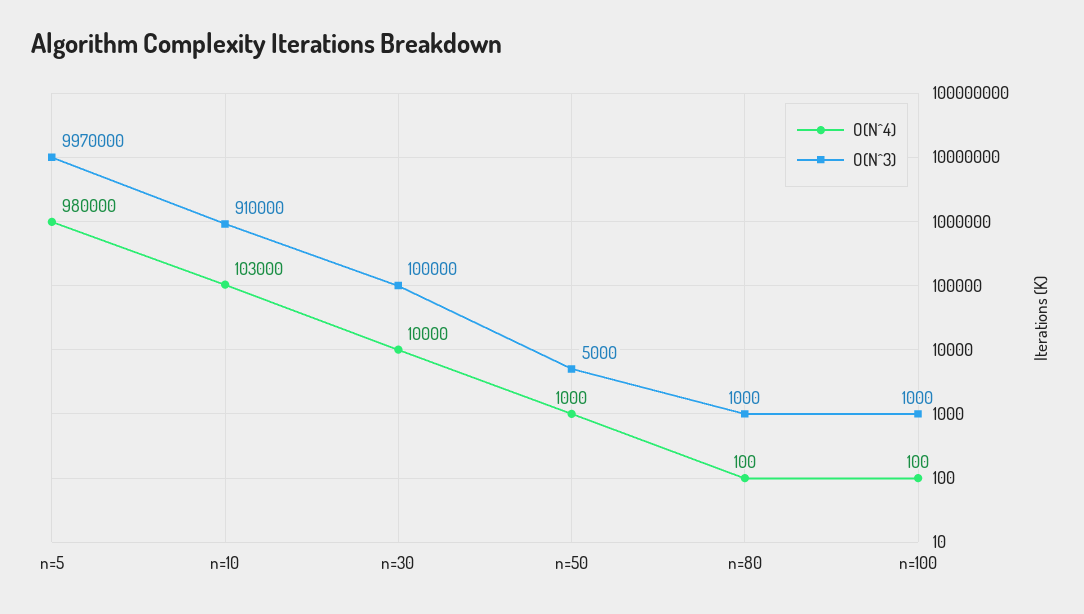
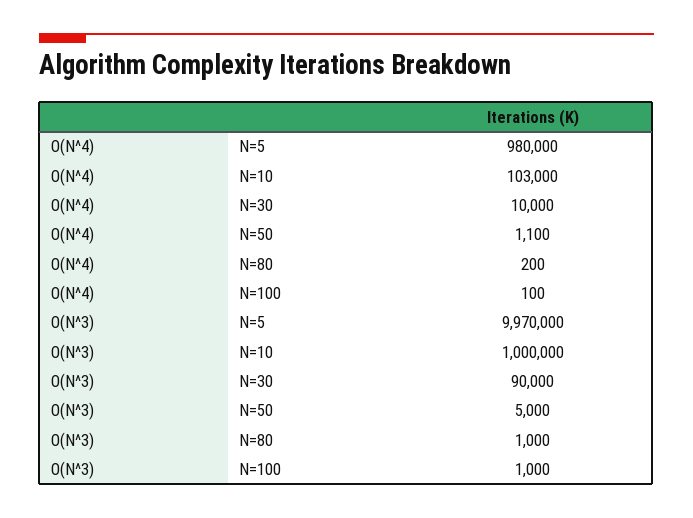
  {
    "O(N^4)": {
      "n=5": 980000,
      "n=10": 103000,
      "n=30": 10000,
-     "n=50": 1000,
+     "n=50": 1100,
-     "n=80": 100,
+     "n=80": 200,
      "n=100": 100
    },
    "O(N^3)": {
      "n=5": 9970000,
-     "n=10": 910000,
+     "n=10": 1000000,
-     "n=30": 100000,
+     "n=30": 90000,
      "n=50": 5000,
      "n=80": 1000,
      "n=100": 1000
    }
  }

